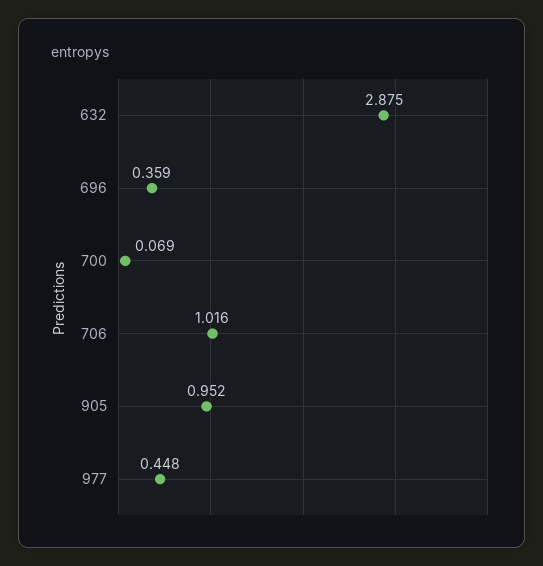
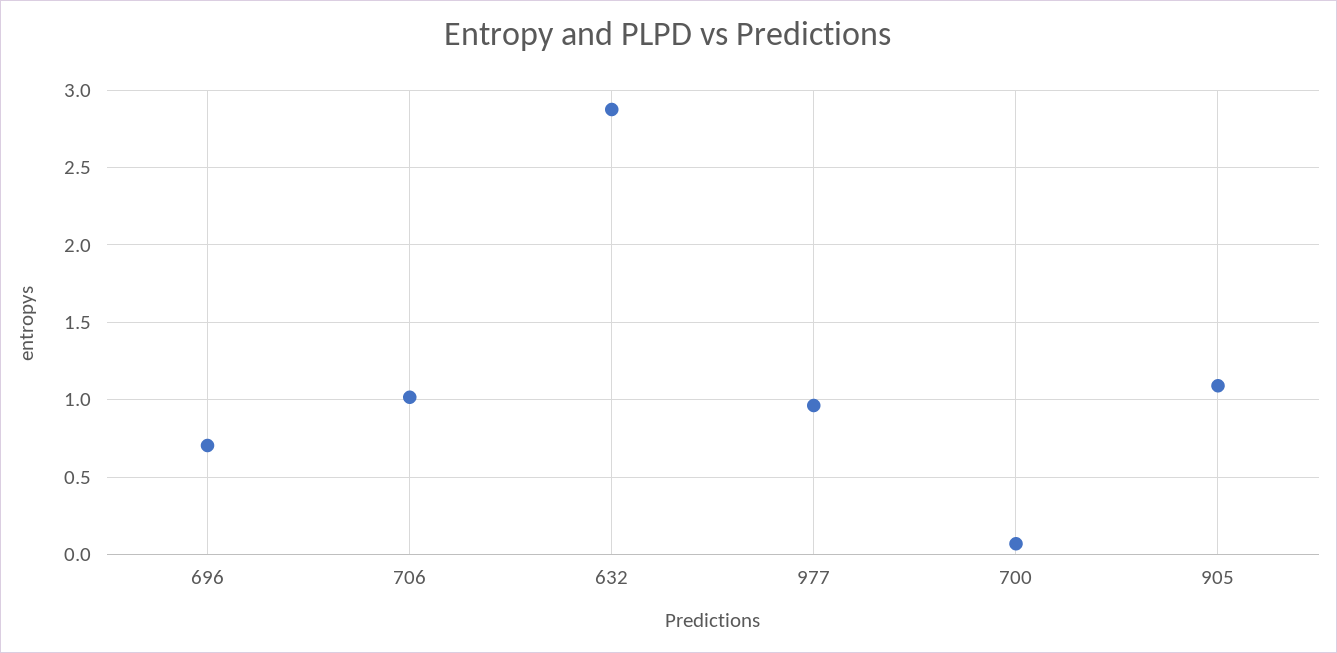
  {
    "632": 2.875,
-   "696": 0.359,
+   "696": 0.7,
    "700": 0.069,
    "706": 1.016,
-   "905": 0.952,
+   "905": 1.1,
-   "977": 0.448
+   "977": 0.95
  }

